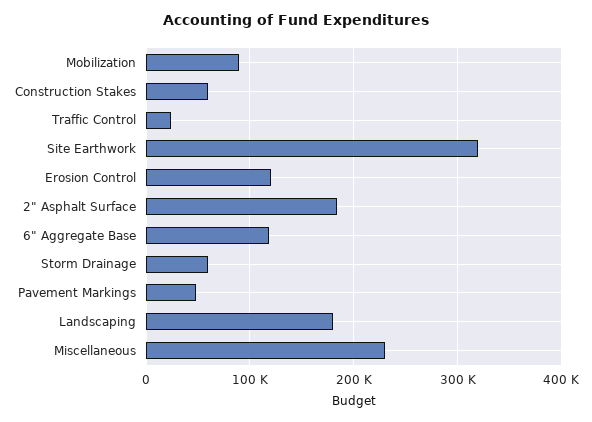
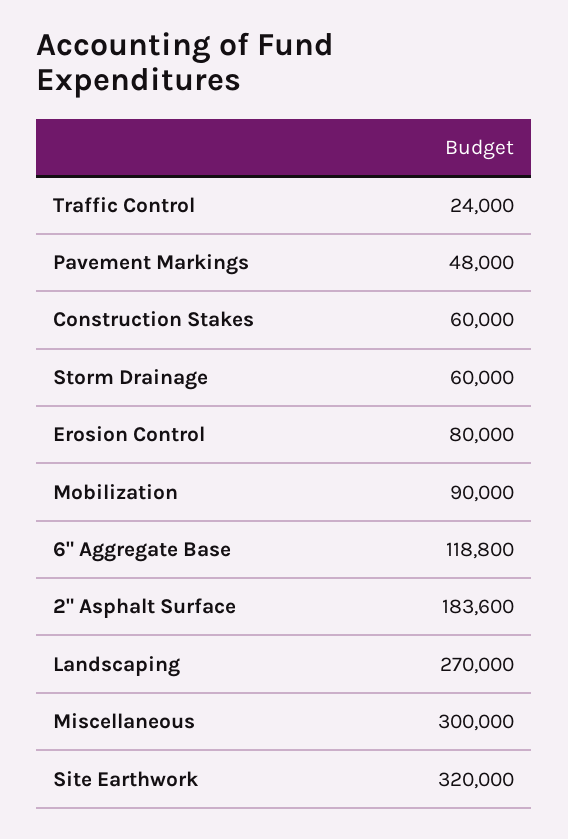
  {
    "Mobilization": 90000,
    "Construction Stakes": 60000,
    "Traffic Control": 24000,
    "Site Earthwork": 320000,
-   "Erosion Control": 120000,
+   "Erosion Control": 80000,
    "2\" Asphalt Surface": 183600,
    "6\" Aggregate Base": 118800,
    "Storm Drainage": 60000,
    "Pavement Markings": 48000,
-   "Landscaping": 180000,
+   "Landscaping": 270000,
-   "Miscellaneous": 230000
+   "Miscellaneous": 300000
  }

